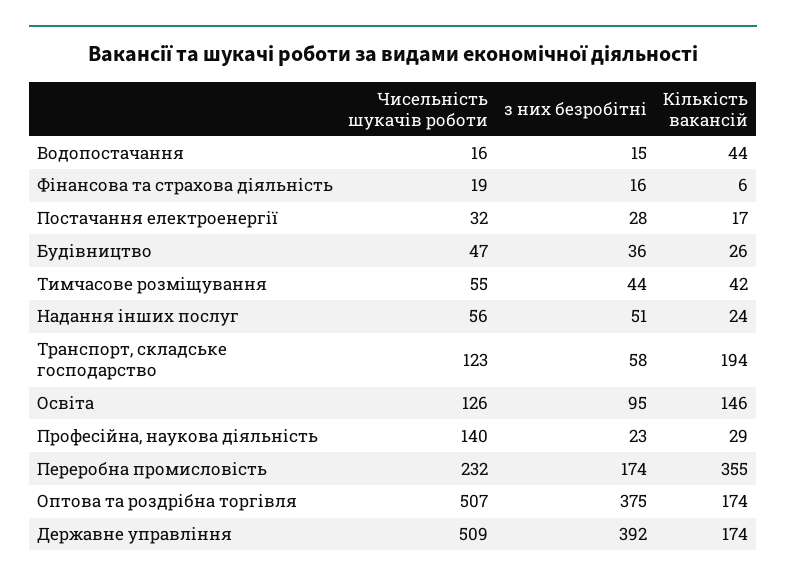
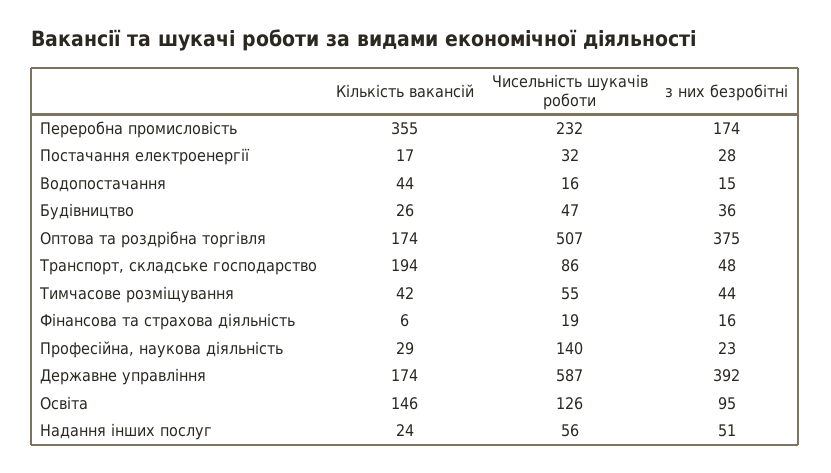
  {
    "Чисельність шукачів роботи": {
      "Водопостачання": 16,
      "Фінансова та страхова діяльність": 19,
      "Постачання електроенергії": 32,
      "Будівництво": 47,
      "Тимчасове розміщування": 55,
      "Надання інших послуг": 56,
-     "Транспорт, складське господарство": 123,
+     "Транспорт, складське господарство": 86,
      "Освіта": 126,
      "Професійна, наукова діяльність": 140,
      "Переробна промисловість": 232,
      "Оптова та роздрібна торгівля": 507,
-     "Державне управління": 509
+     "Державне управління": 587
    },
    "з них безробітні": {
      "Водопостачання": 15,
      "Фінансова та страхова діяльність": 16,
      "Постачання електроенергії": 28,
      "Будівництво": 36,
      "Тимчасове розміщування": 44,
      "Надання інших послуг": 51,
-     "Транспорт, складське господарство": 58,
+     "Транспорт, складське господарство": 48,
      "Освіта": 95,
      "Професійна, наукова діяльність": 23,
      "Переробна промисловість": 174,
      "Оптова та роздрібна торгівля": 375,
      "Державне управління": 392
    },
    "Кількість вакансій": {
      "Водопостачання": 44,
      "Фінансова та страхова діяльність": 6,
      "Постачання електроенергії": 17,
      "Будівництво": 26,
      "Тимчасове розміщування": 42,
      "Надання інших послуг": 24,
      "Транспорт, складське господарство": 194,
      "Освіта": 146,
      "Професійна, наукова діяльність": 29,
      "Переробна промисловість": 355,
      "Оптова та роздрібна торгівля": 174,
      "Державне управління": 174
    }
  }

